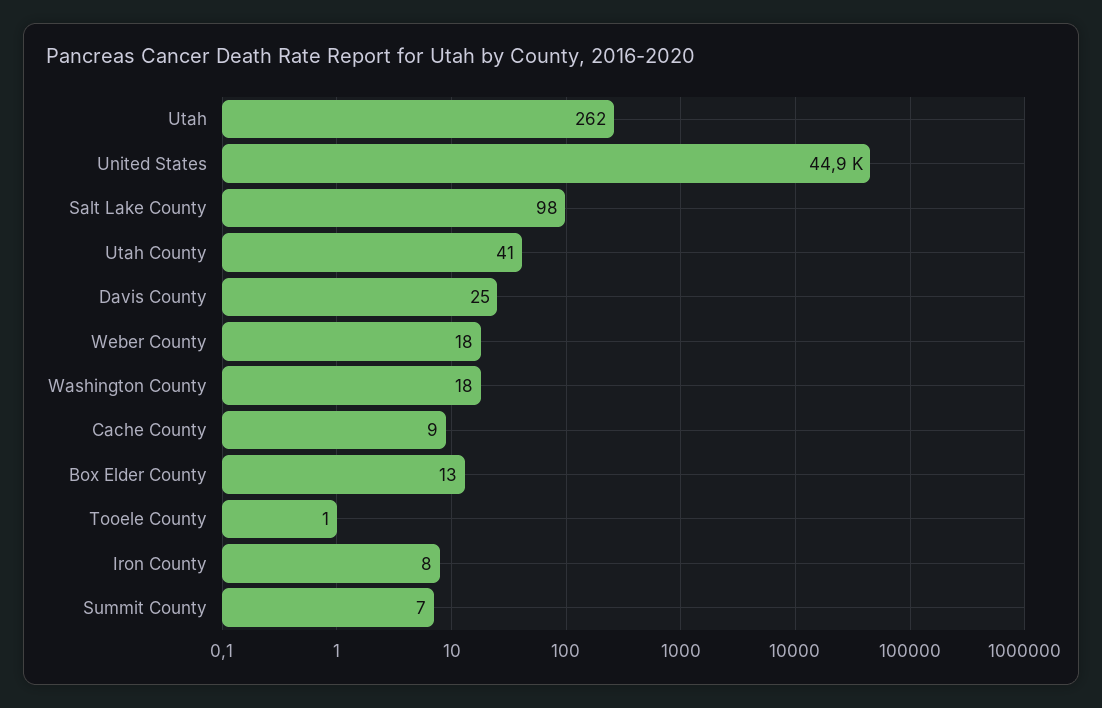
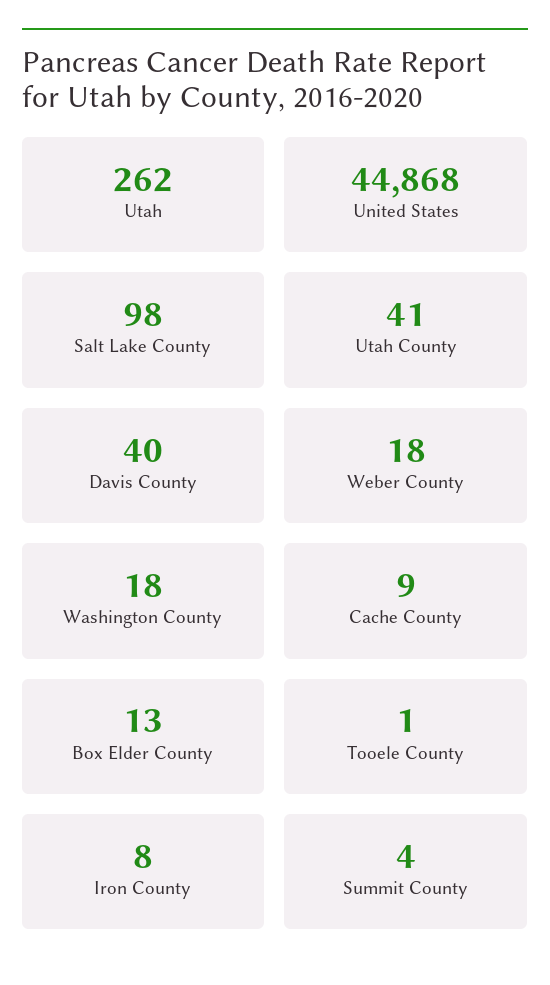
  {
    "Utah": 262,
    "United States": 44868,
    "Salt Lake County": 98,
    "Utah County": 41,
-   "Davis County": 25,
+   "Davis County": 40,
    "Weber County": 18,
    "Washington County": 18,
    "Cache County": 9,
    "Box Elder County": 13,
    "Tooele County": 1,
    "Iron County": 8,
-   "Summit County": 7
+   "Summit County": 4
  }

